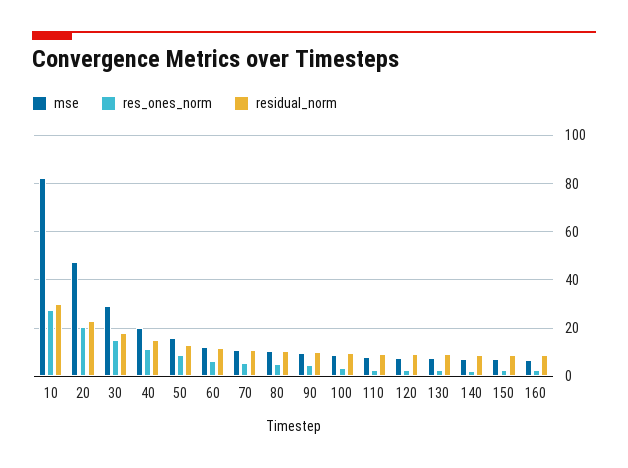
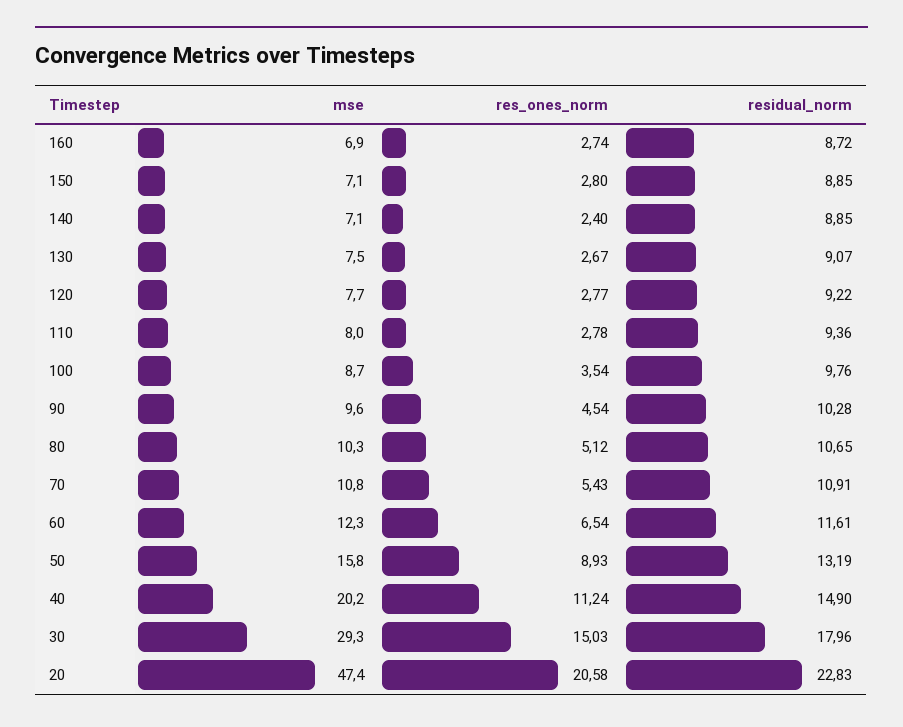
  {
    "mse": {
-     "10": 82.5,
      "20": 47.4,
      "30": 29.3,
      "40": 20.2,
      "50": 15.8,
      "60": 12.3,
      "70": 10.8,
      "80": 10.3,
      "90": 9.6,
      "100": 8.7,
      "110": 8,
      "120": 7.7,
      "130": 7.5,
      "140": 7.1,
      "150": 7.1,
      "160": 6.9
    },
    "res_ones_norm": {
-     "10": 27.5,
      "20": 20.58,
      "30": 15.03,
      "40": 11.24,
      "50": 8.93,
      "60": 6.54,
      "70": 5.43,
      "80": 5.12,
      "90": 4.54,
      "100": 3.54,
      "110": 2.78,
      "120": 2.77,
      "130": 2.67,
      "140": 2.4,
      "150": 2.8,
      "160": 2.74
    },
    "residual_norm": {
-     "10": 30,
      "20": 22.83,
      "30": 17.96,
      "40": 14.9,
      "50": 13.19,
      "60": 11.61,
      "70": 10.91,
      "80": 10.65,
      "90": 10.28,
      "100": 9.76,
      "110": 9.36,
      "120": 9.22,
      "130": 9.07,
      "140": 8.85,
      "150": 8.85,
      "160": 8.72
    }
  }

